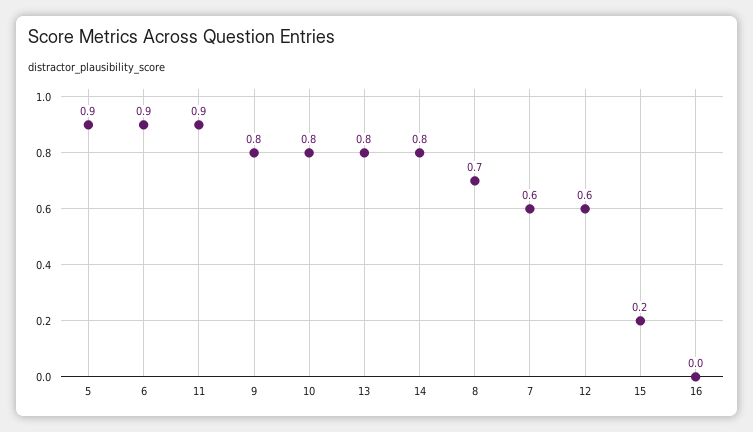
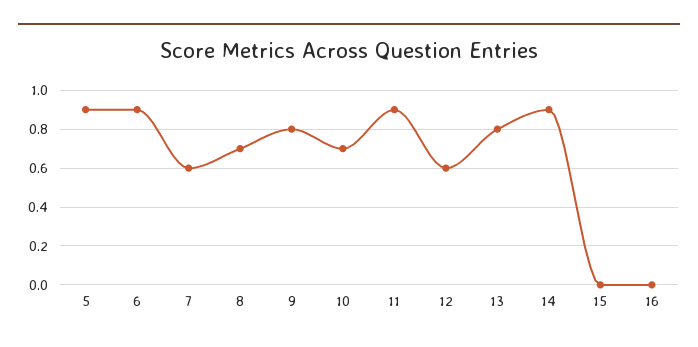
  {
    "5": 0.9,
    "6": 0.9,
    "11": 0.9,
    "9": 0.8,
-   "10": 0.8,
+   "10": 0.7,
    "13": 0.8,
-   "14": 0.8,
+   "14": 0.9,
    "8": 0.7,
    "7": 0.6,
    "12": 0.6,
-   "15": 0.2,
+   "15": 0,
    "16": 0
  }

